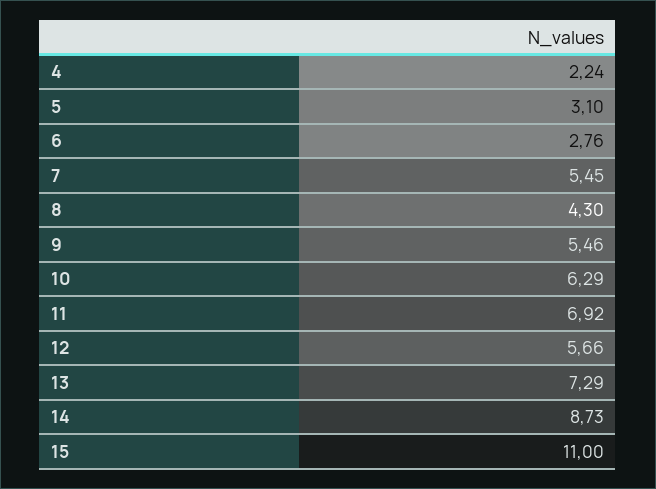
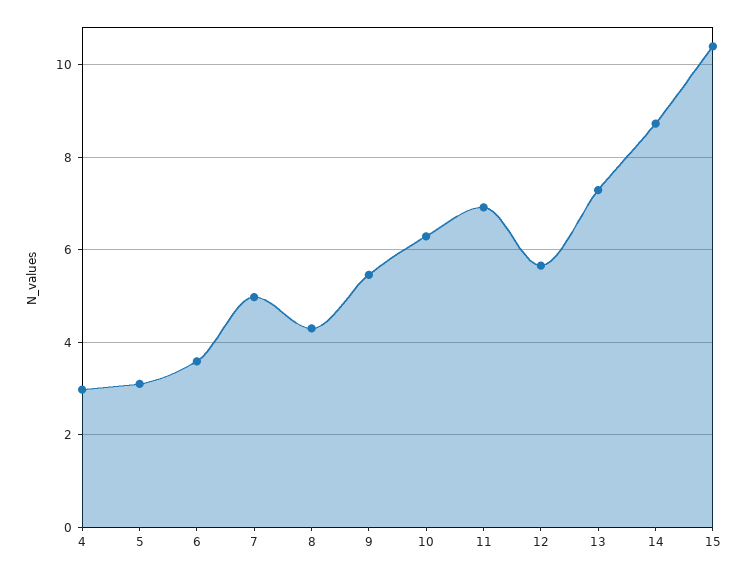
  {
-   "4": 2.24,
+   "4": 3,
    "5": 3.1,
-   "6": 2.76,
+   "6": 3.6,
-   "7": 5.45,
+   "7": 5,
    "8": 4.3,
    "9": 5.46,
    "10": 6.29,
    "11": 6.92,
    "12": 5.66,
    "13": 7.29,
    "14": 8.73,
-   "15": 11
+   "15": 10.4
  }

